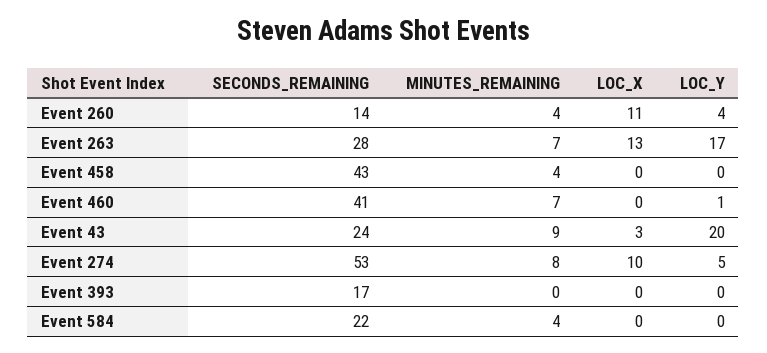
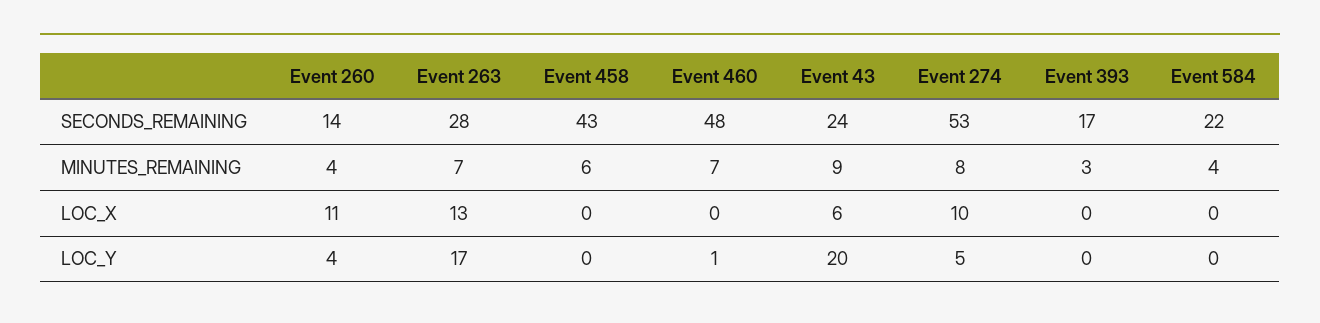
  {
    "SECONDS_REMAINING": {
      "Event 260": 14,
      "Event 263": 28,
      "Event 458": 43,
-     "Event 460": 41,
+     "Event 460": 48,
      "Event 43": 24,
      "Event 274": 53,
      "Event 393": 17,
      "Event 584": 22
    },
    "MINUTES_REMAINING": {
      "Event 260": 4,
      "Event 263": 7,
-     "Event 458": 4,
+     "Event 458": 6,
      "Event 460": 7,
      "Event 43": 9,
      "Event 274": 8,
-     "Event 393": 0,
+     "Event 393": 3,
      "Event 584": 4
    },
    "LOC_X": {
      "Event 260": 11,
      "Event 263": 13,
      "Event 458": 0,
      "Event 460": 0,
-     "Event 43": 3,
+     "Event 43": 6,
      "Event 274": 10,
      "Event 393": 0,
      "Event 584": 0
    },
    "LOC_Y": {
      "Event 260": 4,
      "Event 263": 17,
      "Event 458": 0,
      "Event 460": 1,
      "Event 43": 20,
      "Event 274": 5,
      "Event 393": 0,
      "Event 584": 0
    }
  }

